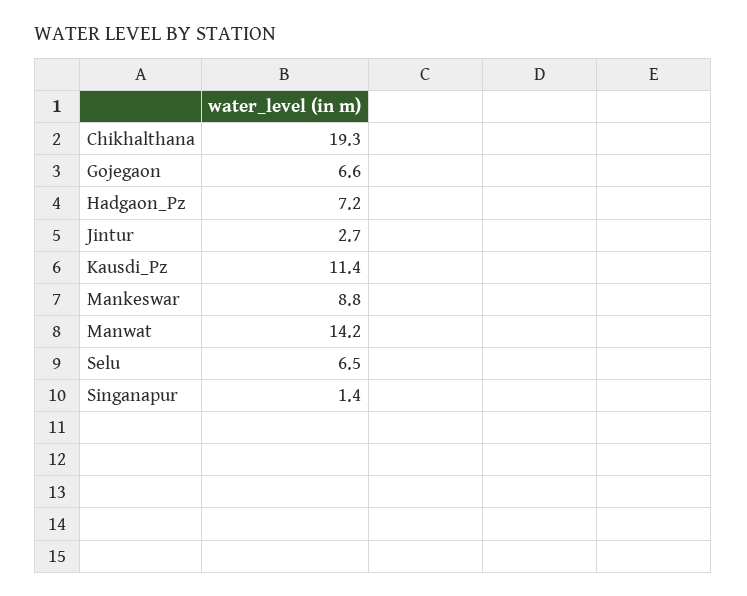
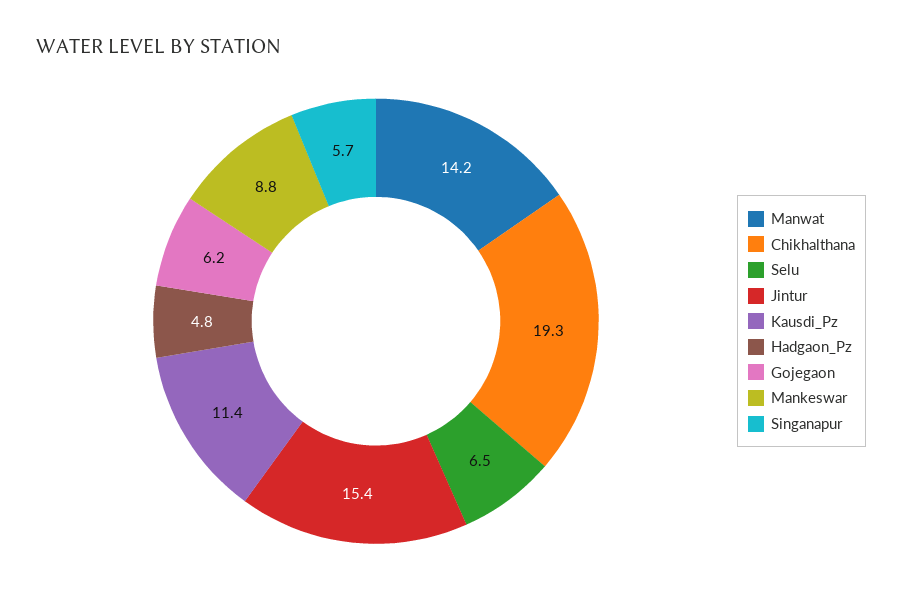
  {
    "Chikhalthana": 19.3,
-   "Gojegaon": 6.6,
+   "Gojegaon": 6.2,
-   "Hadgaon_Pz": 7.2,
+   "Hadgaon_Pz": 4.8,
-   "Jintur": 2.7,
+   "Jintur": 15.4,
    "Kausdi_Pz": 11.4,
    "Mankeswar": 8.8,
    "Manwat": 14.2,
    "Selu": 6.5,
-   "Singanapur": 1.4
+   "Singanapur": 5.7
  }

